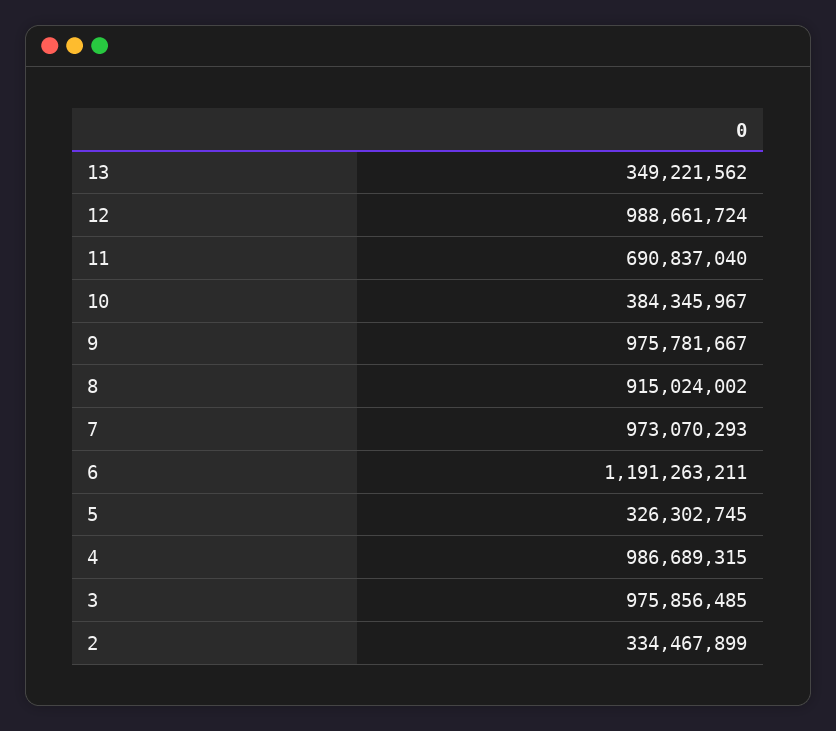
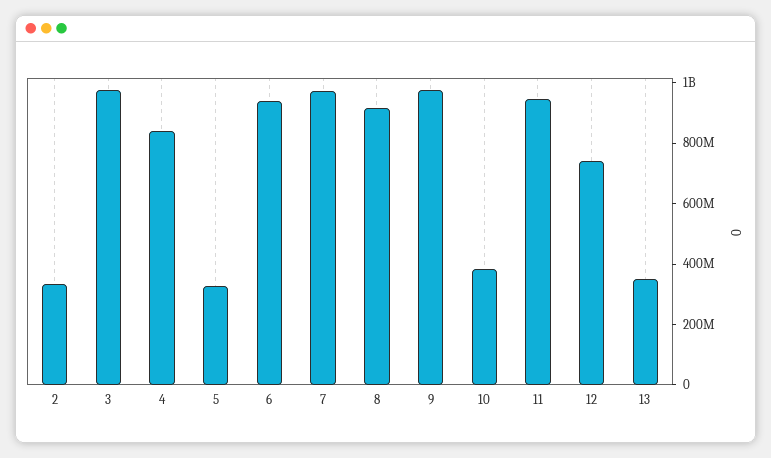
  {
    "13": 349221562,
-   "12": 988661724,
+   "12": 750000000,
-   "11": 690837040,
+   "11": 950000000,
    "10": 384345967,
    "9": 975781667,
    "8": 915024002,
    "7": 973070293,
-   "6": 1191263211,
+   "6": 950000000,
    "5": 326302745,
-   "4": 986689315,
+   "4": 850000000,
    "3": 975856485,
    "2": 334467899
  }

